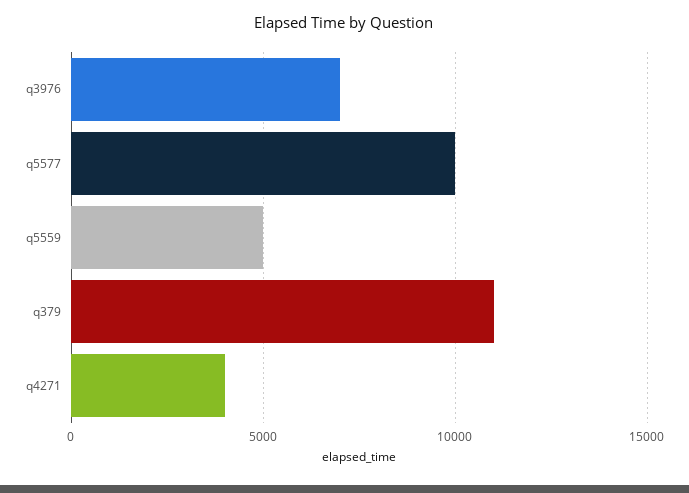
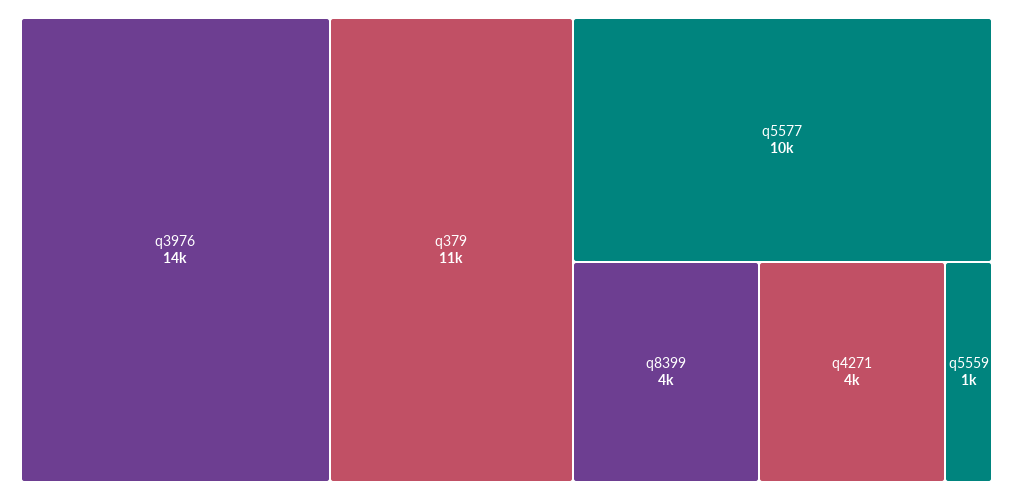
  {
-   "q3976": 7000,
+   "q3976": 14000,
    "q5577": 10000,
-   "q5559": 5000,
+   "q5559": 1000,
    "q379": 11000,
-   "q4271": 4000
+   "q4271": 4000,
+   "q8399": 4000
  }

